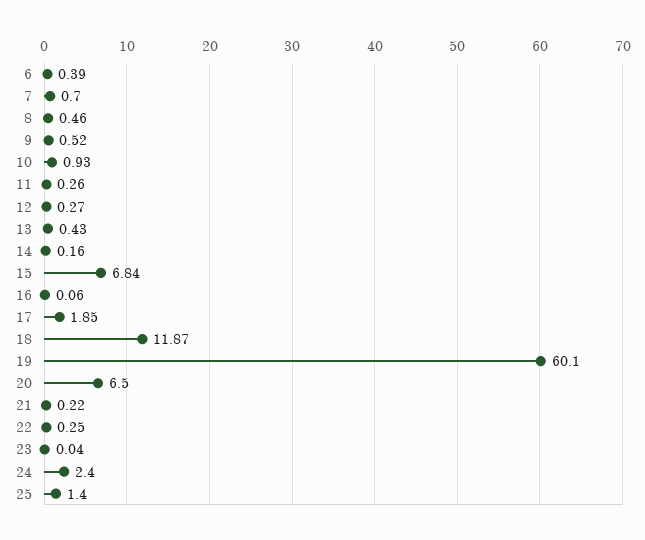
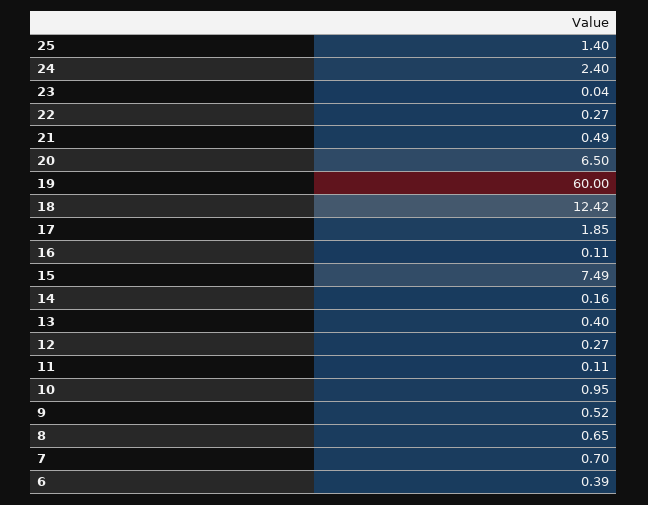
  {
    "6": 0.39,
    "7": 0.7,
-   "8": 0.46,
+   "8": 0.65,
    "9": 0.52,
-   "10": 0.93,
+   "10": 0.95,
-   "11": 0.26,
+   "11": 0.11,
    "12": 0.27,
-   "13": 0.43,
+   "13": 0.4,
    "14": 0.16,
-   "15": 6.84,
+   "15": 7.49,
-   "16": 0.06,
+   "16": 0.11,
    "17": 1.85,
-   "18": 11.87,
+   "18": 12.42,
-   "19": 60.1,
+   "19": 60,
    "20": 6.5,
-   "21": 0.22,
+   "21": 0.49,
-   "22": 0.25,
+   "22": 0.27,
    "23": 0.04,
    "24": 2.4,
    "25": 1.4
  }

